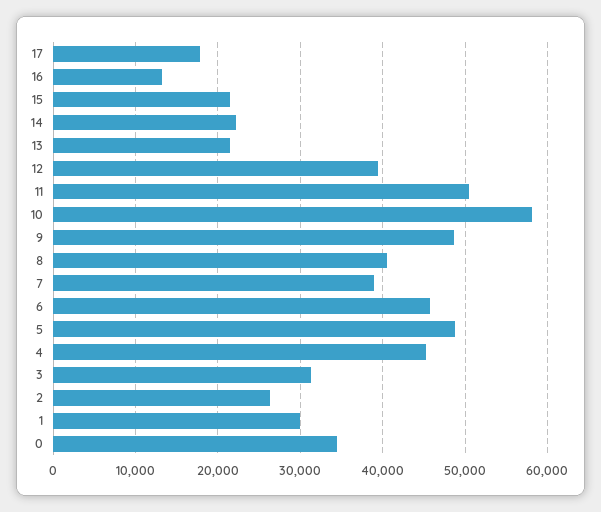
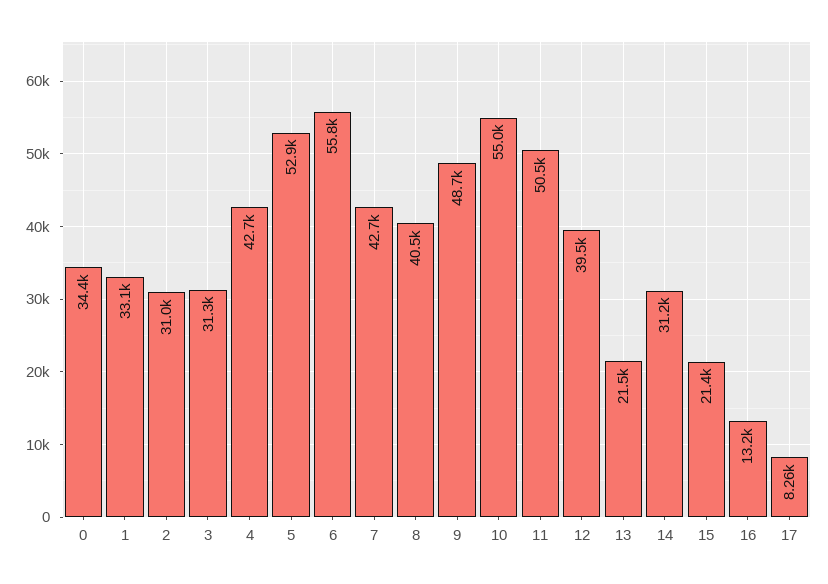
  {
-   "17": 18000,
+   "17": 8260,
    "16": 13200,
    "15": 21400,
-   "14": 22000,
+   "14": 31200,
    "13": 21500,
    "12": 39500,
    "11": 50500,
-   "10": 58000,
+   "10": 55000,
    "9": 48700,
    "8": 40500,
-   "7": 39000,
+   "7": 42700,
-   "6": 46000,
+   "6": 55800,
-   "5": 49000,
+   "5": 52900,
-   "4": 45000,
+   "4": 42700,
    "3": 31300,
-   "2": 26000,
+   "2": 31000,
-   "1": 30000,
+   "1": 33100,
    "0": 34400
  }

